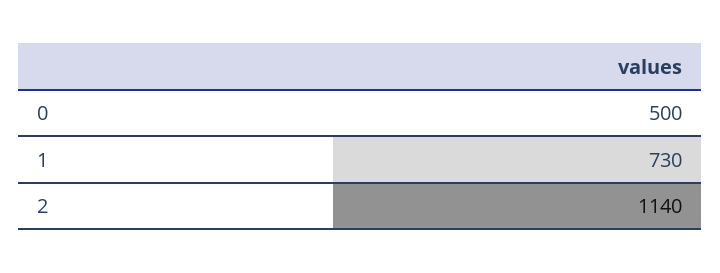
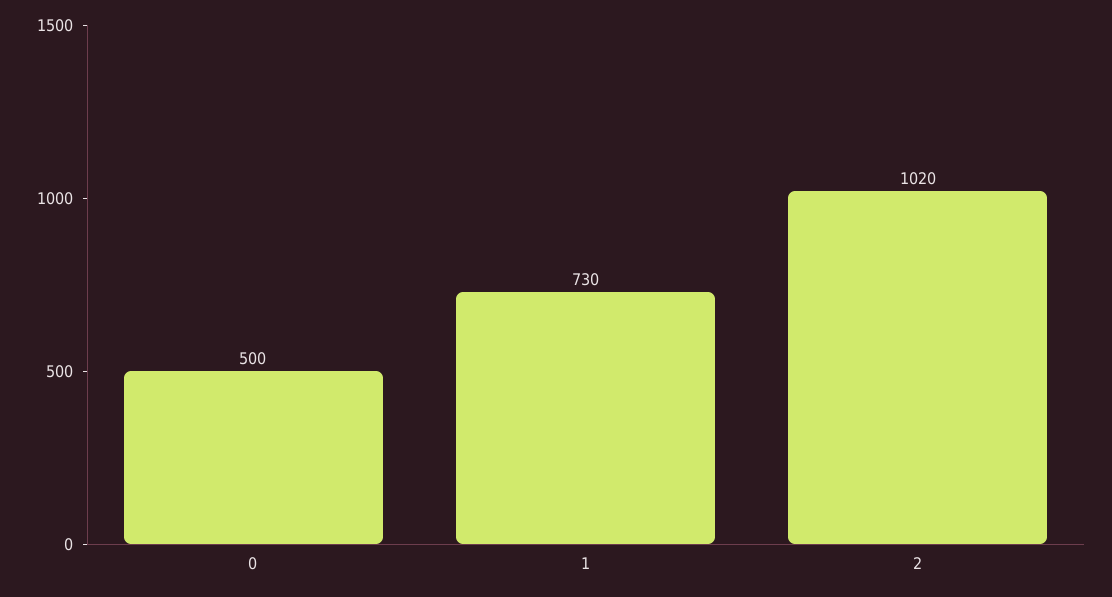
  {
    "0": 500,
    "1": 730,
-   "2": 1140
+   "2": 1020
  }

